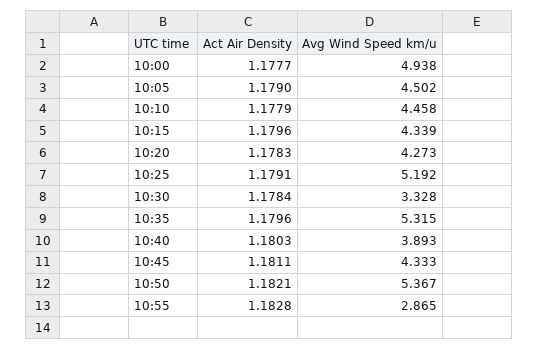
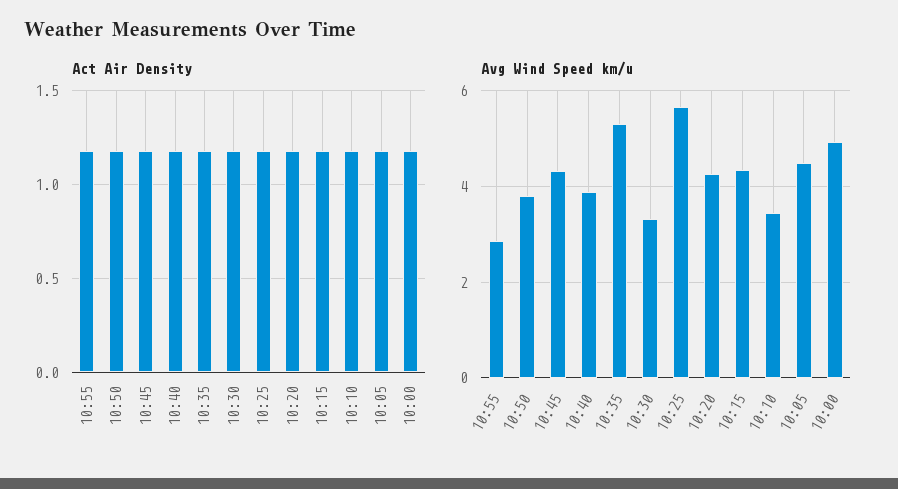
  {
    "Act Air Density": {
      "10:00": 1.1777,
      "10:05": 1.179,
      "10:10": 1.1779,
      "10:15": 1.1796,
      "10:20": 1.1783,
      "10:25": 1.1791,
      "10:30": 1.1784,
      "10:35": 1.1796,
      "10:40": 1.1803,
      "10:45": 1.1811,
      "10:50": 1.1821,
      "10:55": 1.1828
    },
    "Avg Wind Speed km/u": {
      "10:00": 4.938,
      "10:05": 4.502,
-     "10:10": 4.458,
+     "10:10": 3.4,
      "10:15": 4.339,
      "10:20": 4.273,
-     "10:25": 5.192,
+     "10:25": 5.6,
      "10:30": 3.328,
      "10:35": 5.315,
      "10:40": 3.893,
      "10:45": 4.333,
-     "10:50": 5.367,
+     "10:50": 3.8,
      "10:55": 2.865
    }
  }

